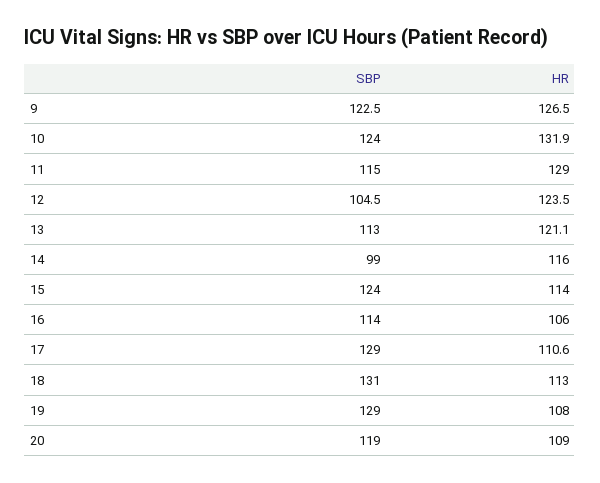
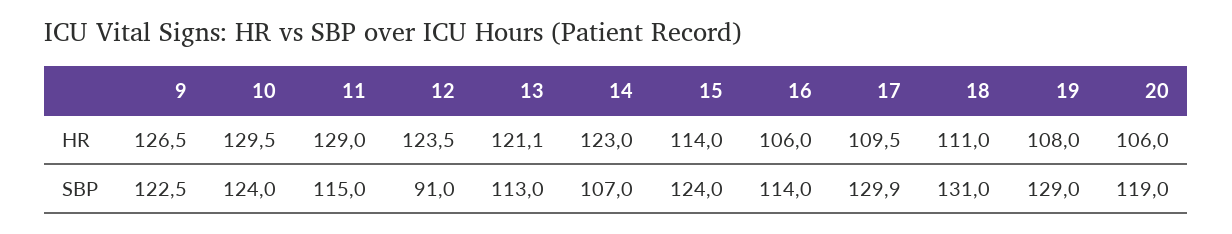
  {
    "SBP": {
      "9": 122.5,
      "10": 124,
      "11": 115,
-     "12": 104.5,
+     "12": 91,
      "13": 113,
-     "14": 99,
+     "14": 107,
      "15": 124,
      "16": 114,
-     "17": 129,
+     "17": 129.9,
      "18": 131,
      "19": 129,
      "20": 119
    },
    "HR": {
      "9": 126.5,
-     "10": 131.9,
+     "10": 129.5,
      "11": 129,
      "12": 123.5,
      "13": 121.1,
-     "14": 116,
+     "14": 123,
      "15": 114,
      "16": 106,
-     "17": 110.6,
+     "17": 109.5,
-     "18": 113,
+     "18": 111,
      "19": 108,
-     "20": 109
+     "20": 106
    }
  }

